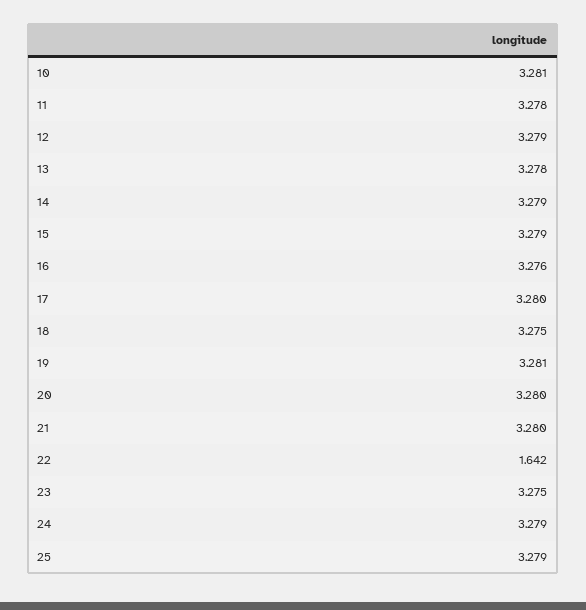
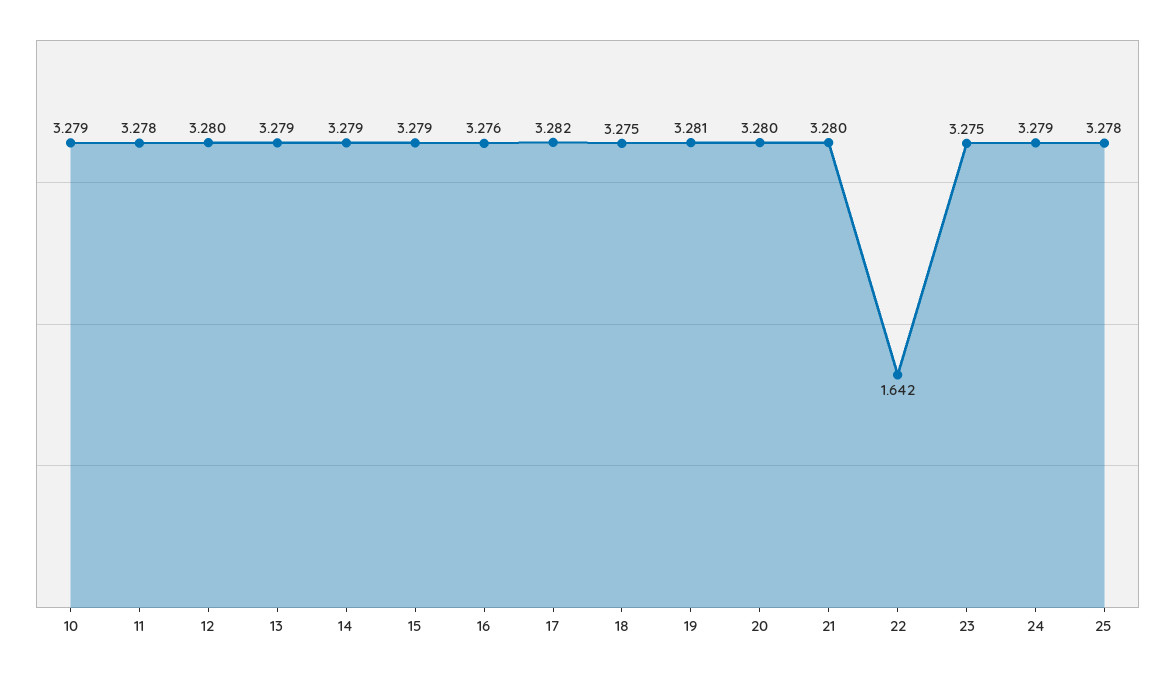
  {
-   "10": 3.281,
+   "10": 3.279,
    "11": 3.278,
-   "12": 3.279,
+   "12": 3.28,
-   "13": 3.278,
+   "13": 3.279,
    "14": 3.279,
    "15": 3.279,
    "16": 3.276,
-   "17": 3.28,
+   "17": 3.282,
    "18": 3.275,
    "19": 3.281,
    "20": 3.28,
    "21": 3.28,
    "22": 1.642,
    "23": 3.275,
    "24": 3.279,
-   "25": 3.279
+   "25": 3.278
  }

